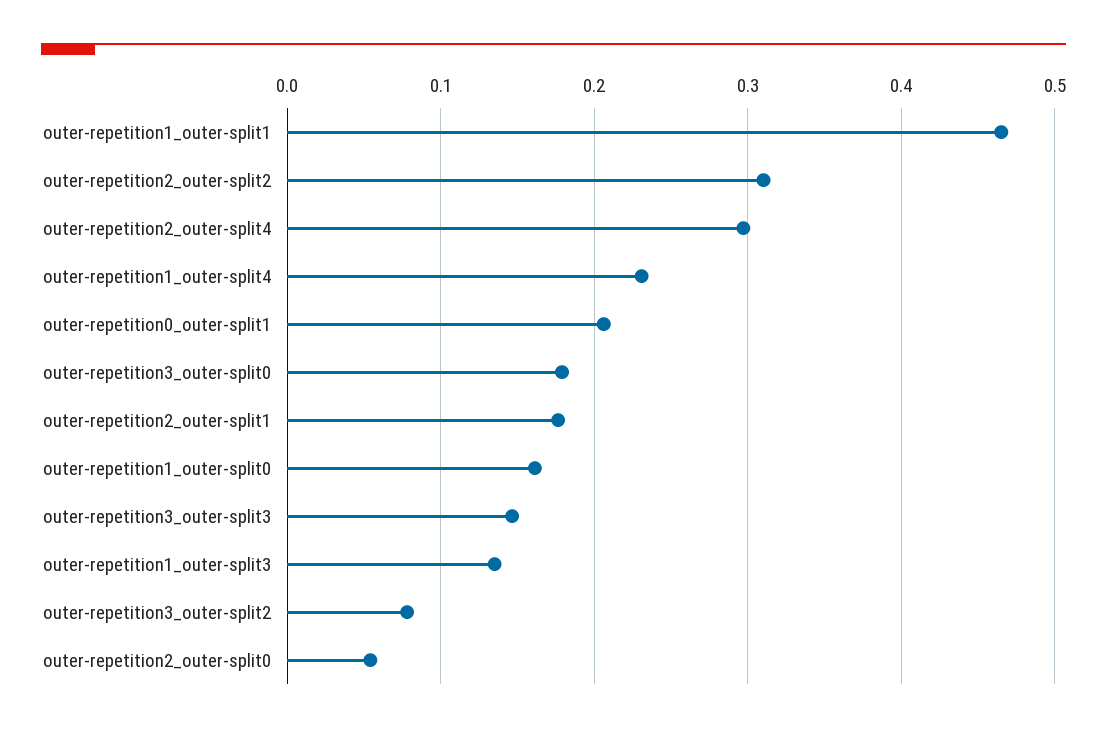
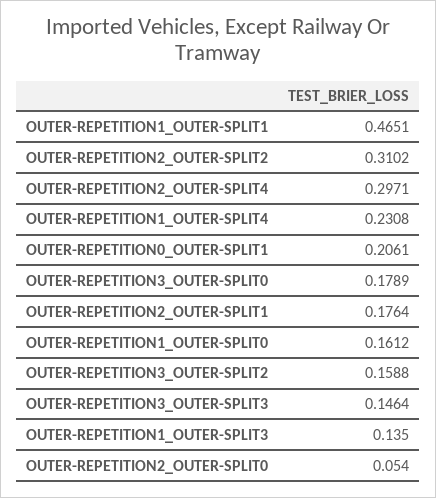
  {
    "outer-repetition1_outer-split1": 0.4651,
    "outer-repetition2_outer-split2": 0.3102,
    "outer-repetition2_outer-split4": 0.2971,
    "outer-repetition1_outer-split4": 0.2308,
    "outer-repetition0_outer-split1": 0.2061,
    "outer-repetition3_outer-split0": 0.1789,
    "outer-repetition2_outer-split1": 0.1764,
    "outer-repetition1_outer-split0": 0.1612,
    "outer-repetition3_outer-split3": 0.1464,
    "outer-repetition1_outer-split3": 0.135,
-   "outer-repetition3_outer-split2": 0.08,
+   "outer-repetition3_outer-split2": 0.1588,
    "outer-repetition2_outer-split0": 0.054
  }

